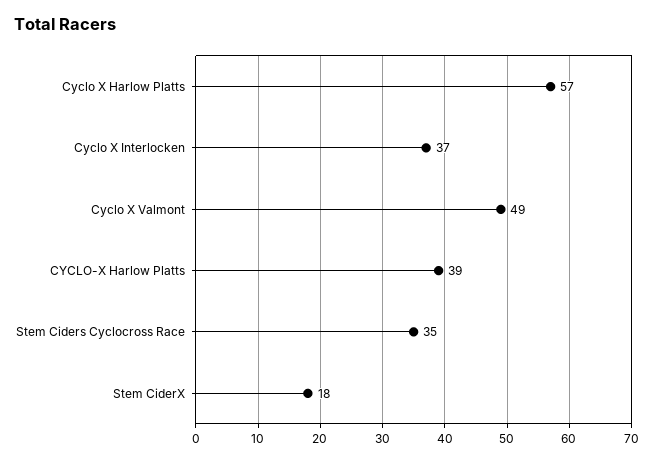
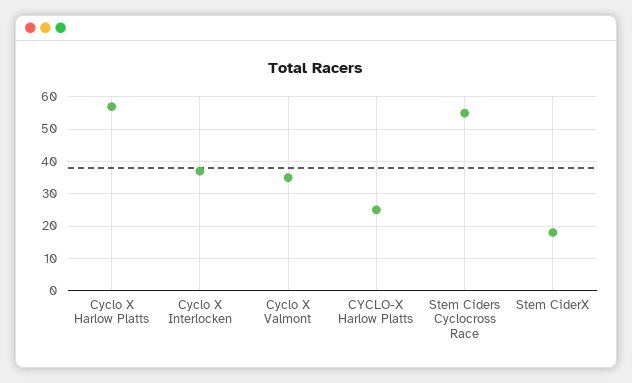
  {
    "Cyclo X Harlow Platts": 57,
    "Cyclo X Interlocken": 37,
-   "Cyclo X Valmont": 49,
+   "Cyclo X Valmont": 35,
-   "CYCLO-X Harlow Platts": 39,
+   "CYCLO-X Harlow Platts": 25,
-   "Stem Ciders Cyclocross Race": 35,
+   "Stem Ciders Cyclocross Race": 55,
    "Stem CiderX": 18
  }

